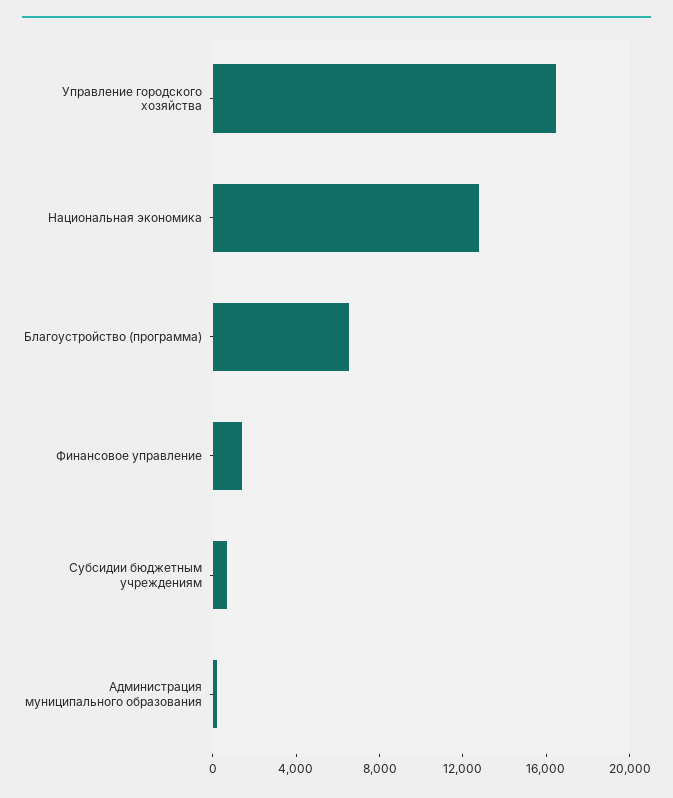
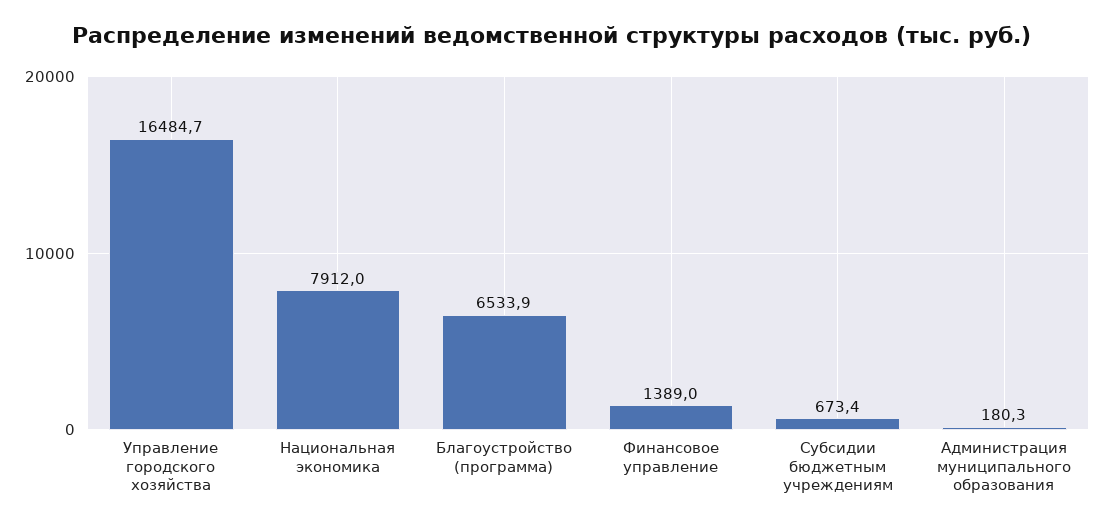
  {
    "Управление городского хозяйства": 16484.7,
-   "Национальная экономика": 13000,
+   "Национальная экономика": 7912,
    "Благоустройство (программа)": 6533.9,
    "Финансовое управление": 1389,
    "Субсидии бюджетным учреждениям": 673.4,
    "Администрация муниципального образования": 180.3
  }

